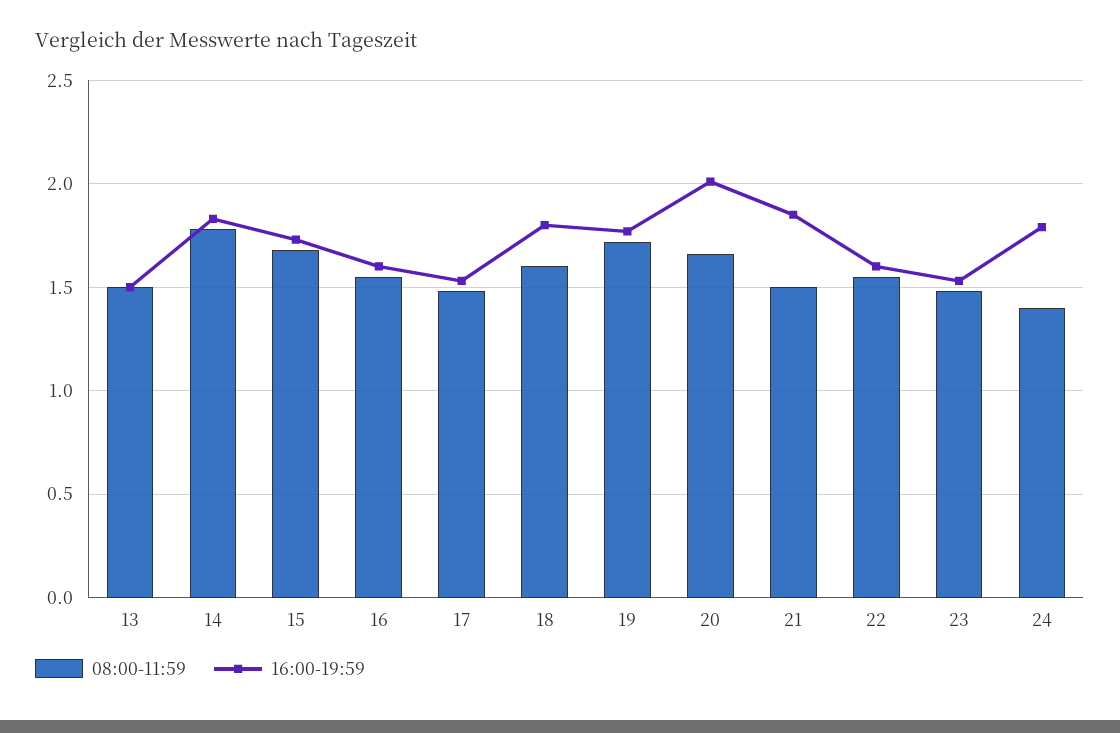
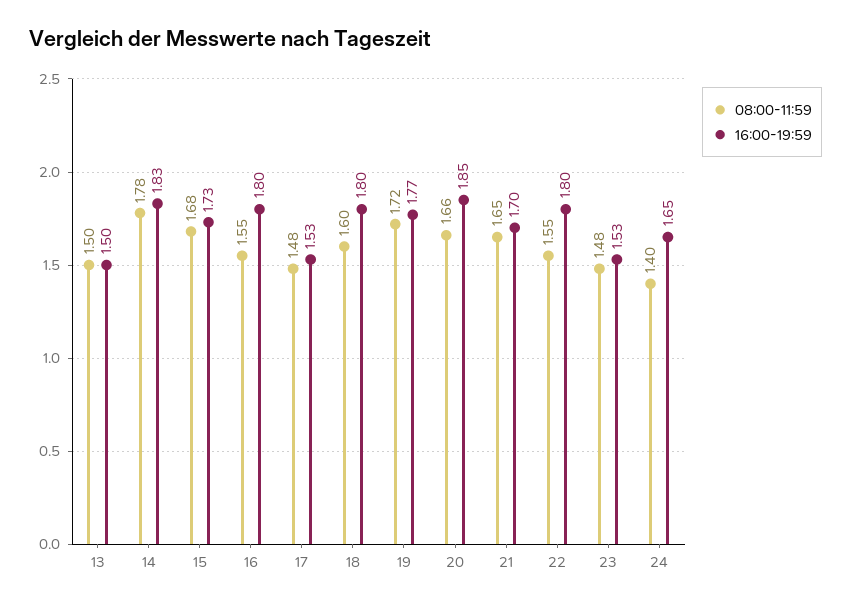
  {
    "08:00-11:59": {
      "13": 1.5,
      "14": 1.78,
      "15": 1.68,
      "16": 1.55,
      "17": 1.48,
      "18": 1.6,
      "19": 1.72,
      "20": 1.66,
-     "21": 1.5,
+     "21": 1.65,
      "22": 1.55,
      "23": 1.48,
      "24": 1.4
    },
    "16:00-19:59": {
      "13": 1.5,
      "14": 1.83,
      "15": 1.73,
-     "16": 1.6,
+     "16": 1.8,
      "17": 1.53,
      "18": 1.8,
      "19": 1.77,
-     "20": 2,
+     "20": 1.85,
-     "21": 1.85,
+     "21": 1.7,
-     "22": 1.6,
+     "22": 1.8,
      "23": 1.53,
-     "24": 1.8
+     "24": 1.65
    }
  }

